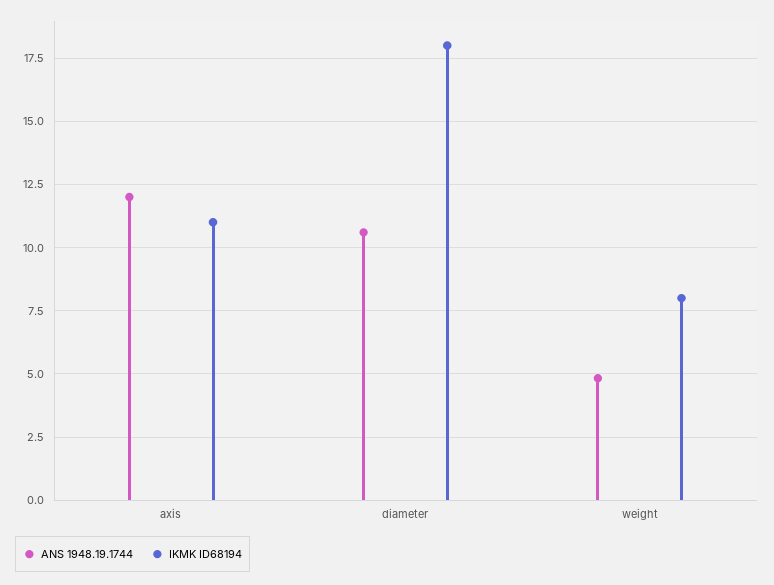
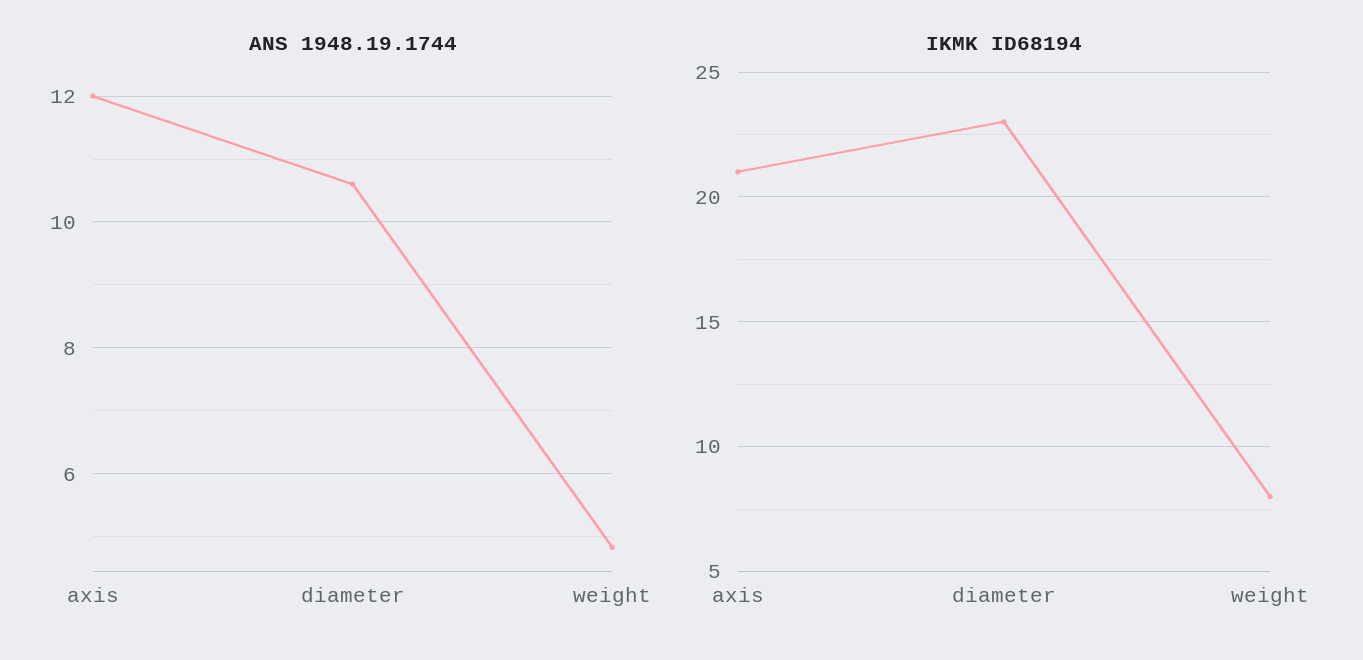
  {
    "ANS 1948.19.1744": {
      "axis": 12,
      "diameter": 10.6,
      "weight": 4.8
    },
    "IKMK ID68194": {
-     "axis": 11,
+     "axis": 21,
-     "diameter": 18,
+     "diameter": 23,
      "weight": 8
    }
  }

